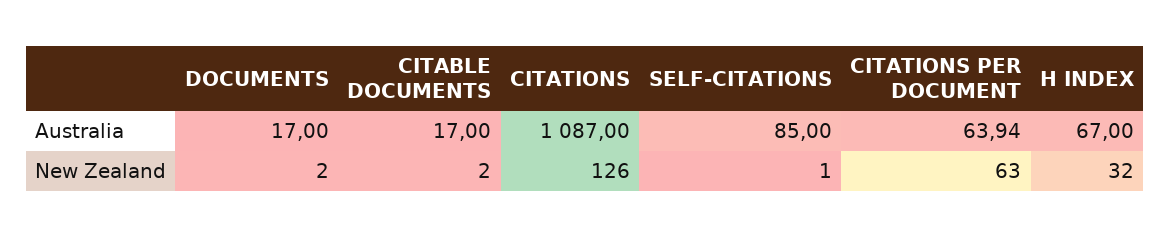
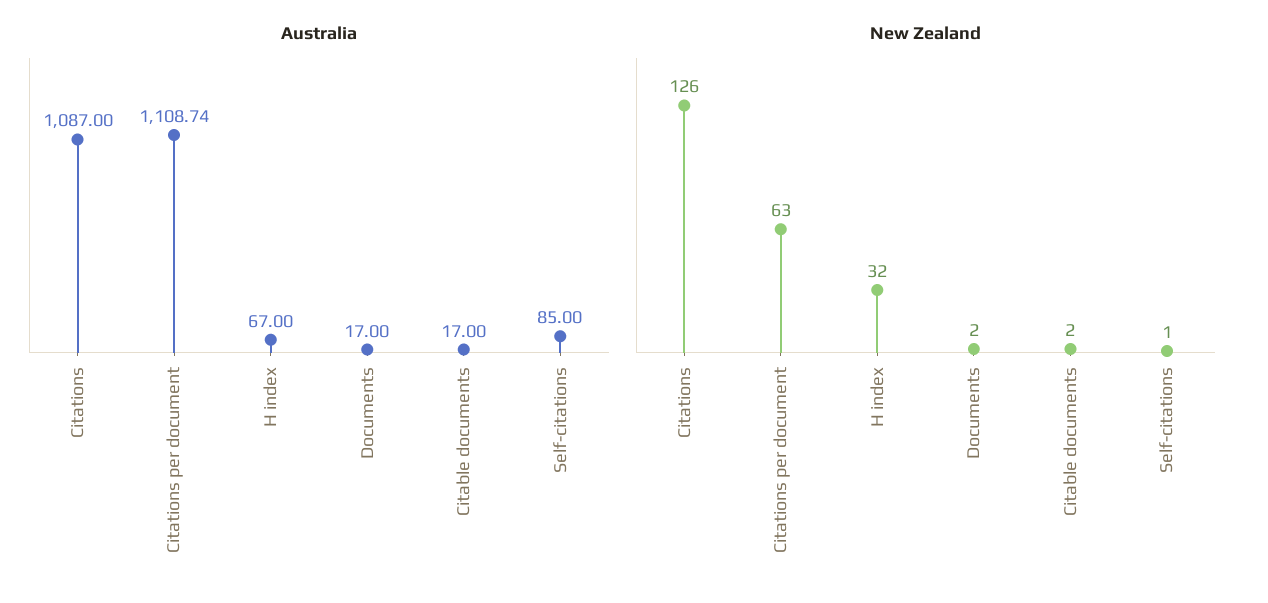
  {
    "Australia": {
      "DOCUMENTS": 17,
      "CITABLE DOCUMENTS": 17,
      "CITATIONS": 1087,
      "SELF-CITATIONS": 85,
-     "CITATIONS PER DOCUMENT": 63.94,
+     "CITATIONS PER DOCUMENT": 1108.74,
      "H INDEX": 67
    },
    "New Zealand": {
      "DOCUMENTS": 2,
      "CITABLE DOCUMENTS": 2,
      "CITATIONS": 126,
      "SELF-CITATIONS": 1,
      "CITATIONS PER DOCUMENT": 63,
      "H INDEX": 32
    }
  }

